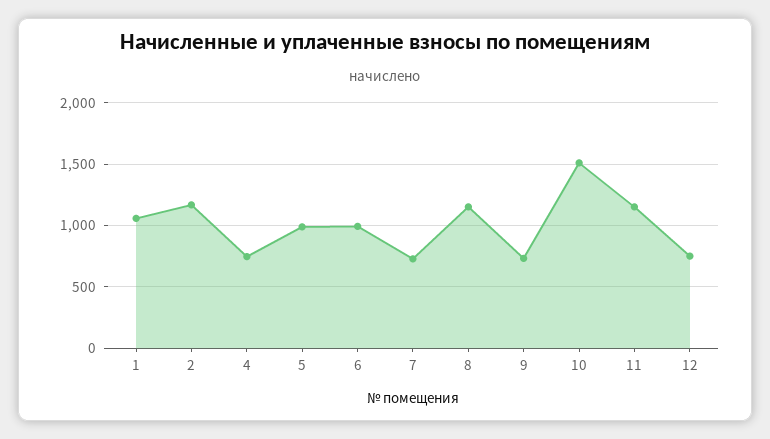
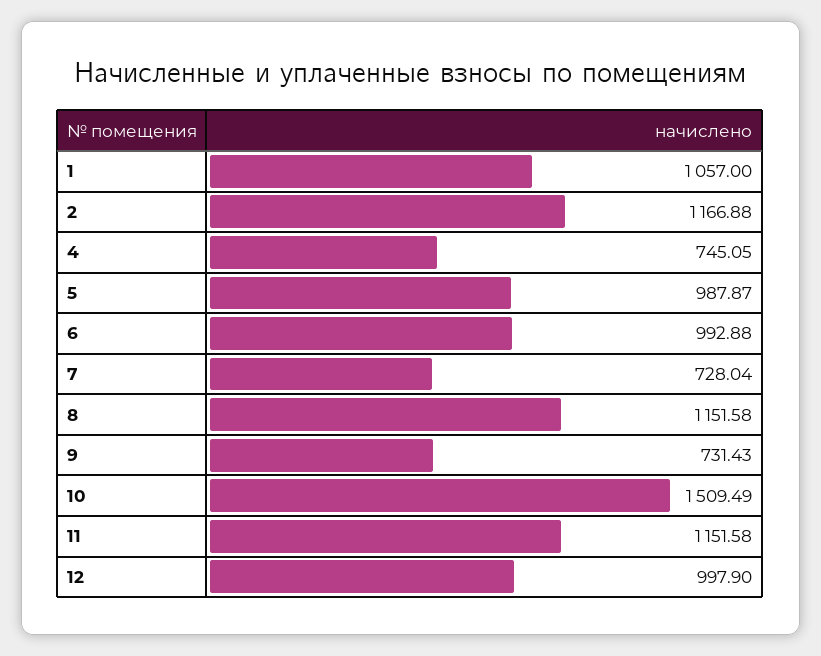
  {
    "1": 1057,
    "2": 1166.88,
    "4": 745.05,
    "5": 987.87,
    "6": 992.88,
    "7": 728.04,
    "8": 1151.58,
    "9": 731.43,
    "10": 1509.49,
    "11": 1151.58,
-   "12": 750
+   "12": 997.9
  }

